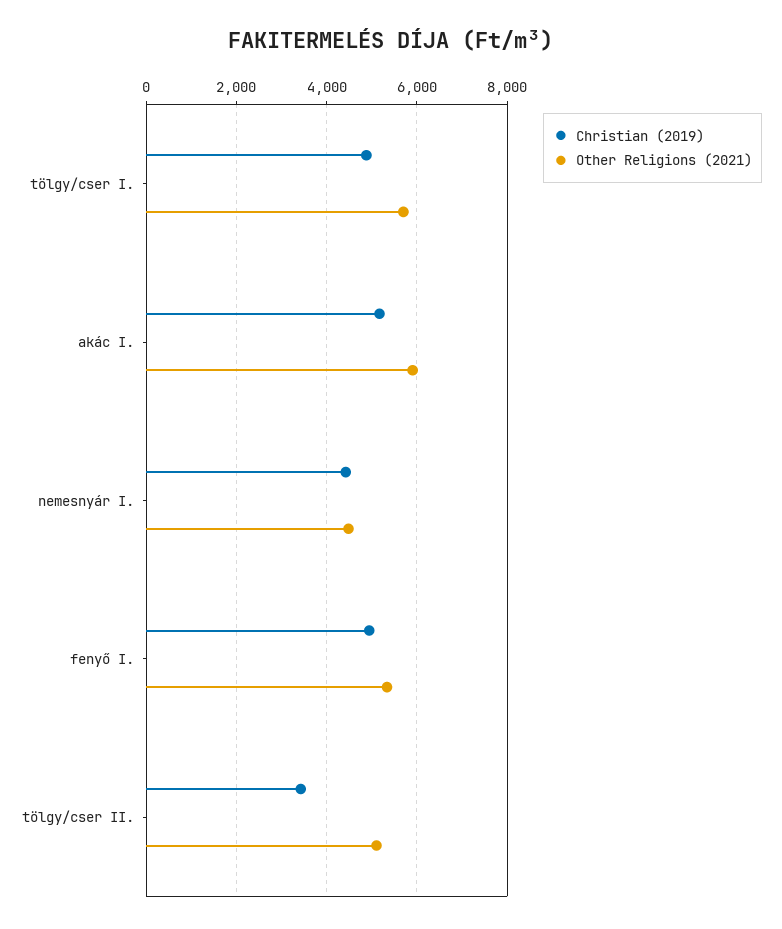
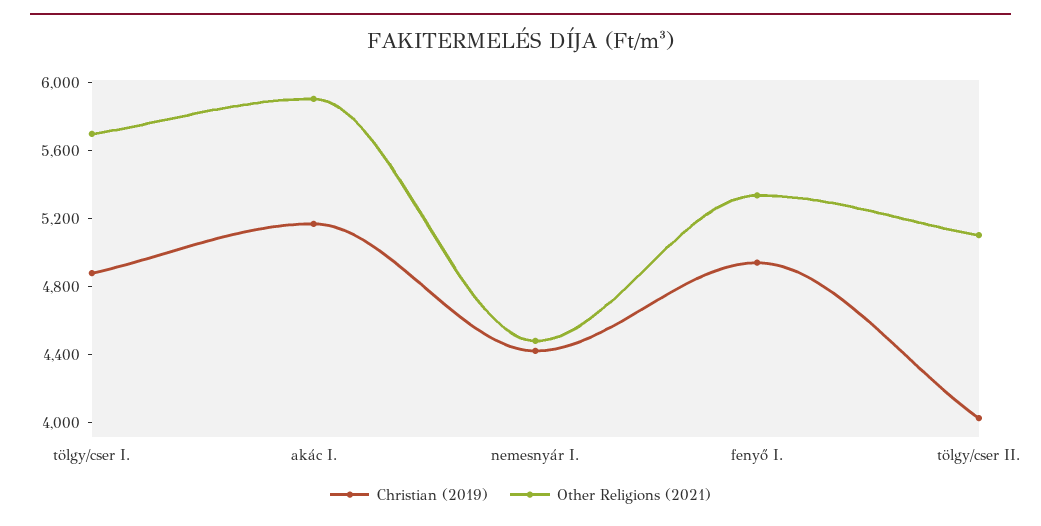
  {
    "Christian (2019)": {
      "tölgy/cser I.": 4900,
      "akác I.": 5200,
      "nemesnyár I.": 4400,
      "fenyő I.": 4900,
-     "tölgy/cser II.": 3400
+     "tölgy/cser II.": 4000
    },
    "Other Religions (2021)": {
      "tölgy/cser I.": 5700,
      "akác I.": 5900,
      "nemesnyár I.": 4500,
      "fenyő I.": 5300,
      "tölgy/cser II.": 5100
    }
  }

